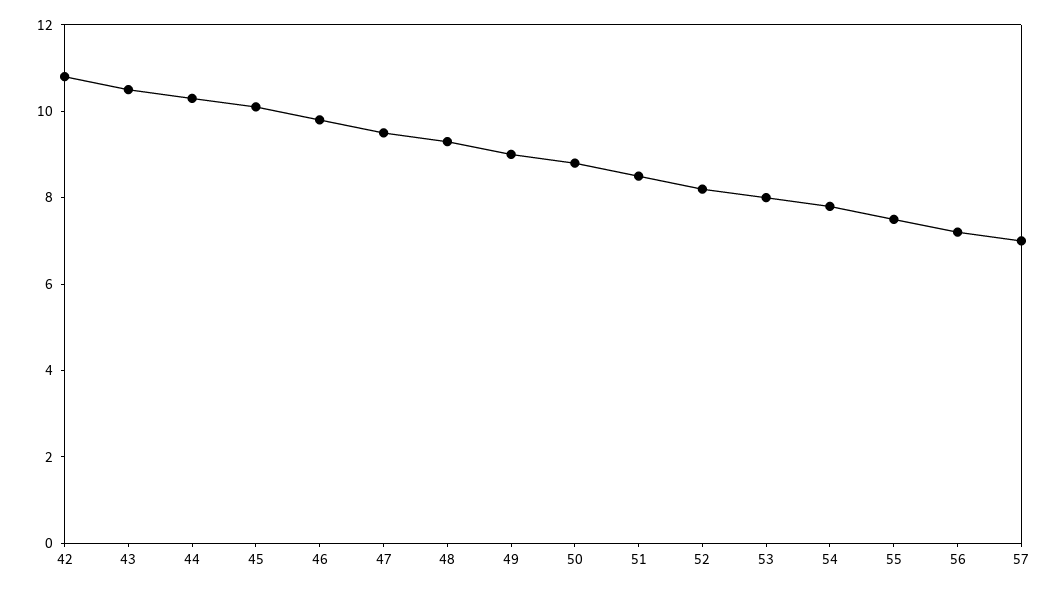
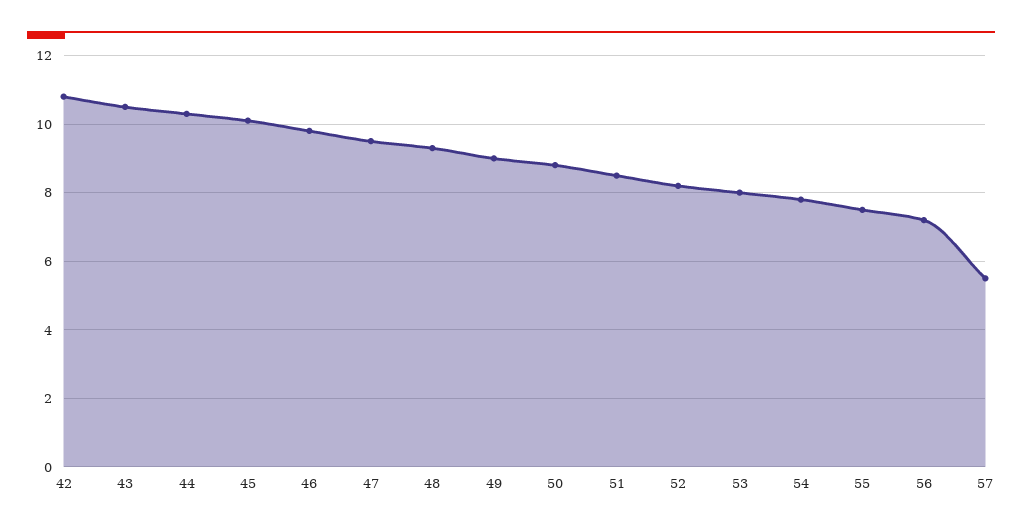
  {
    "42": 11,
    "43": 10.5,
    "44": 10.5,
    "45": 10,
    "46": 10,
    "47": 9.5,
    "48": 9.5,
    "49": 9,
    "50": 9,
    "51": 8.5,
    "52": 8,
    "53": 8,
    "54": 8,
    "55": 7.5,
    "56": 7,
-   "57": 7
+   "57": 5.5
  }

